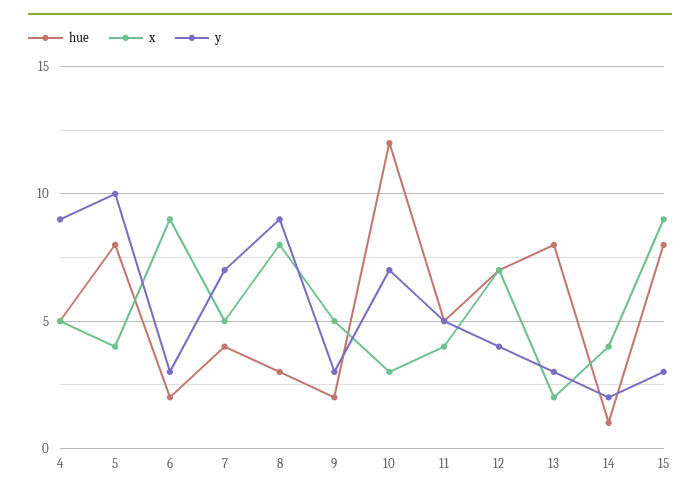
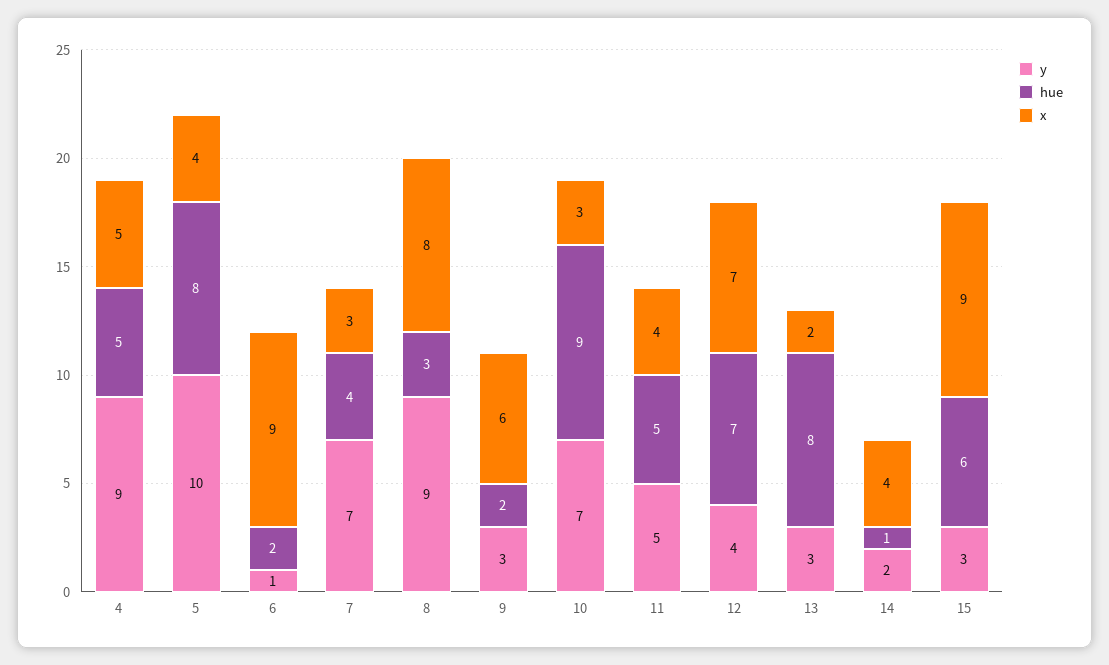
  {
    "hue": {
      "4": 5,
      "5": 8,
      "6": 2,
      "7": 4,
      "8": 3,
      "9": 2,
-     "10": 12,
+     "10": 9,
      "11": 5,
      "12": 7,
      "13": 8,
      "14": 1,
-     "15": 8
+     "15": 6
    },
    "x": {
      "4": 5,
      "5": 4,
      "6": 9,
-     "7": 5,
+     "7": 3,
      "8": 8,
-     "9": 5,
+     "9": 6,
      "10": 3,
      "11": 4,
      "12": 7,
      "13": 2,
      "14": 4,
      "15": 9
    },
    "y": {
      "4": 9,
      "5": 10,
-     "6": 3,
+     "6": 1,
      "7": 7,
      "8": 9,
      "9": 3,
      "10": 7,
      "11": 5,
      "12": 4,
      "13": 3,
      "14": 2,
      "15": 3
    }
  }

